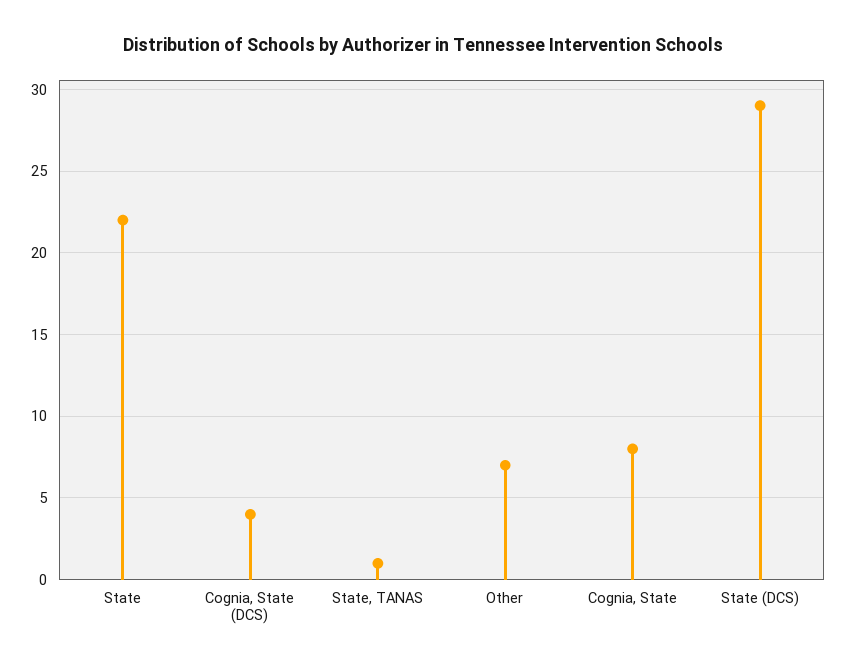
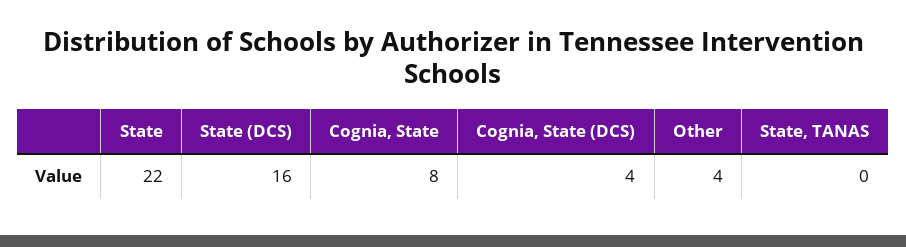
  {
    "State": 22,
    "Cognia, State (DCS)": 4,
-   "State, TANAS": 1,
+   "State, TANAS": 0,
-   "Other": 7,
+   "Other": 4,
    "Cognia, State": 8,
-   "State (DCS)": 29
+   "State (DCS)": 16
  }

